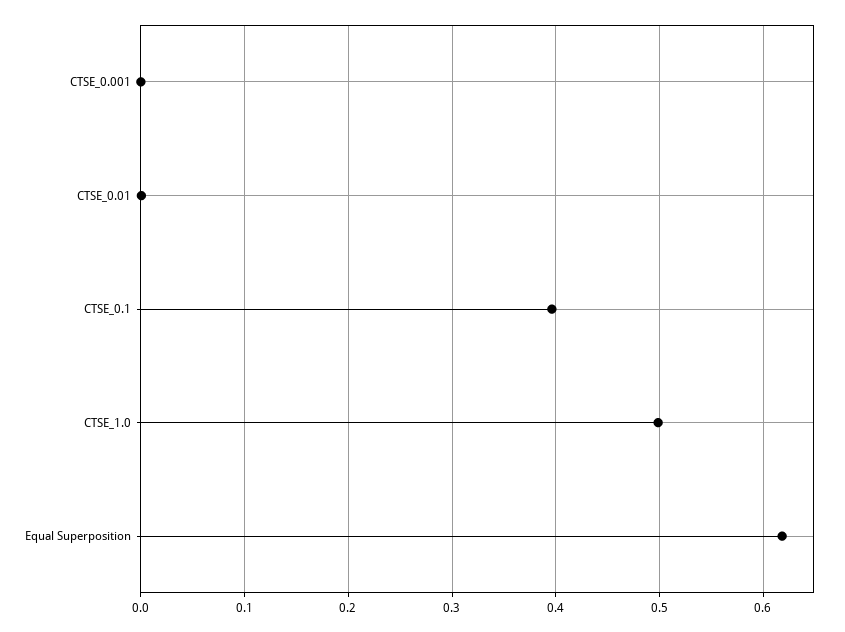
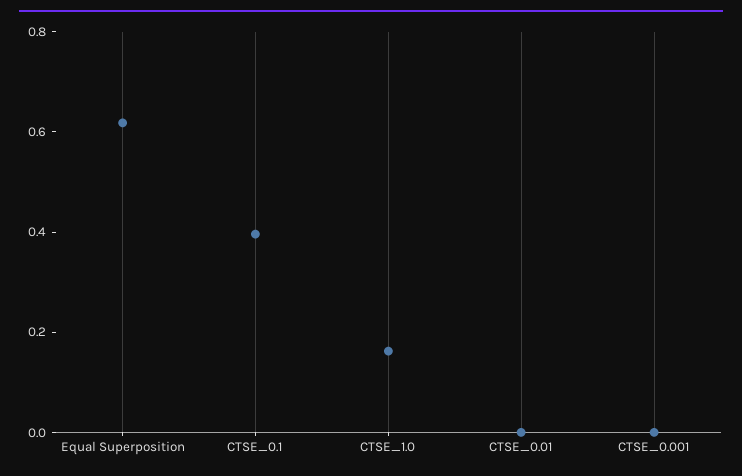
  {
    "CTSE_0.001": 0,
    "CTSE_0.01": 0,
    "CTSE_0.1": 0.4,
-   "CTSE_1.0": 0.5,
+   "CTSE_1.0": 0.15,
    "Equal Superposition": 0.62
  }

